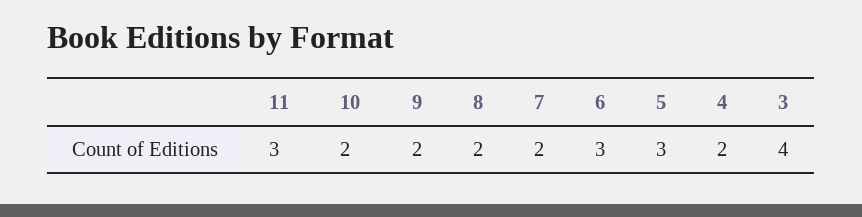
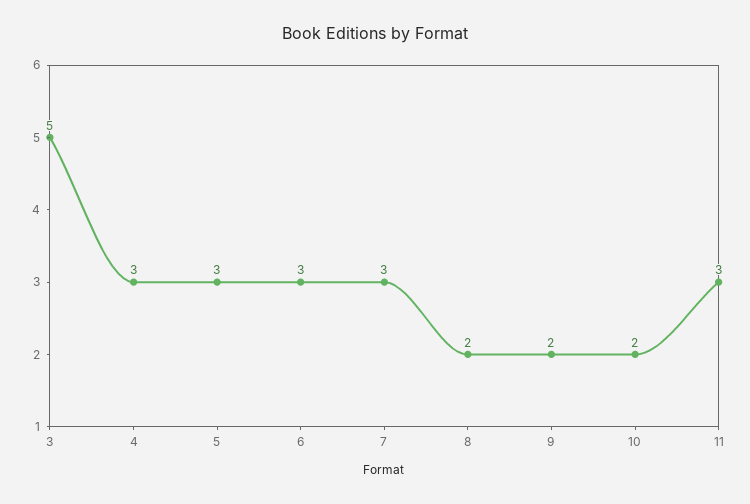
  {
    "11": 3,
    "10": 2,
    "9": 2,
    "8": 2,
-   "7": 2,
+   "7": 3,
    "6": 3,
    "5": 3,
-   "4": 2,
+   "4": 3,
-   "3": 4
+   "3": 5
  }

